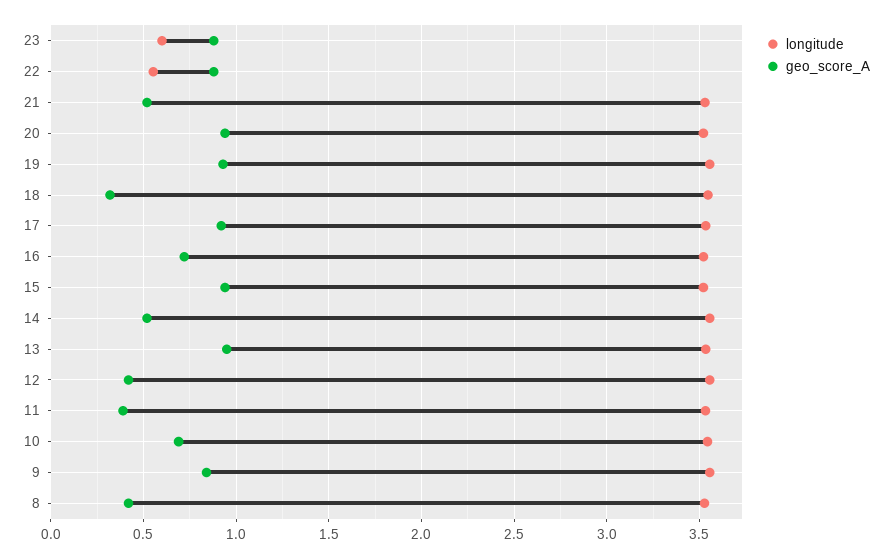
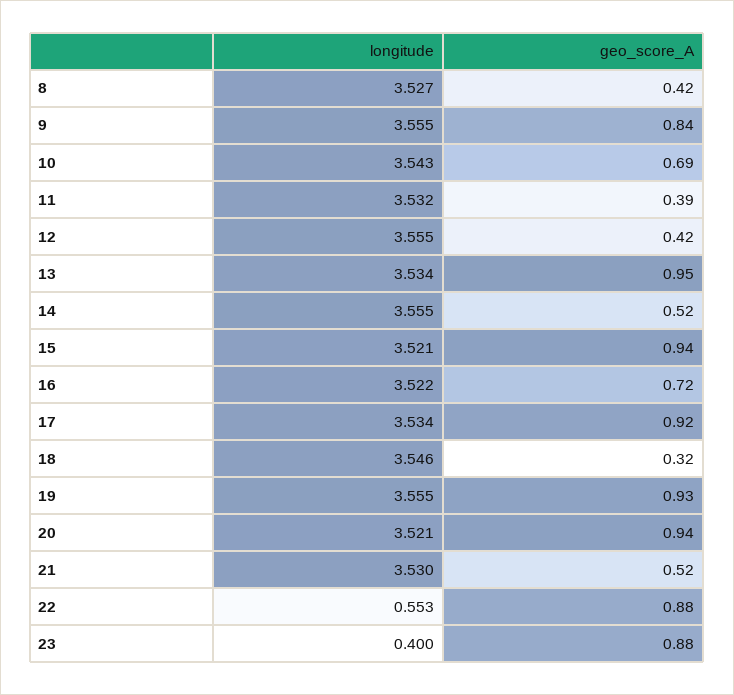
  {
    "longitude": {
-     "23": 0.6,
+     "23": 0.4,
      "22": 0.553,
      "21": 3.53,
      "20": 3.521,
      "19": 3.555,
      "18": 3.546,
      "17": 3.534,
      "16": 3.522,
      "15": 3.521,
      "14": 3.555,
      "13": 3.534,
      "12": 3.555,
      "11": 3.532,
      "10": 3.543,
      "9": 3.555,
      "8": 3.527
    },
    "geo_score_A": {
      "23": 0.88,
      "22": 0.88,
      "21": 0.52,
      "20": 0.94,
      "19": 0.93,
      "18": 0.32,
      "17": 0.92,
      "16": 0.72,
      "15": 0.94,
      "14": 0.52,
      "13": 0.95,
      "12": 0.42,
      "11": 0.39,
      "10": 0.69,
      "9": 0.84,
      "8": 0.42
    }
  }

